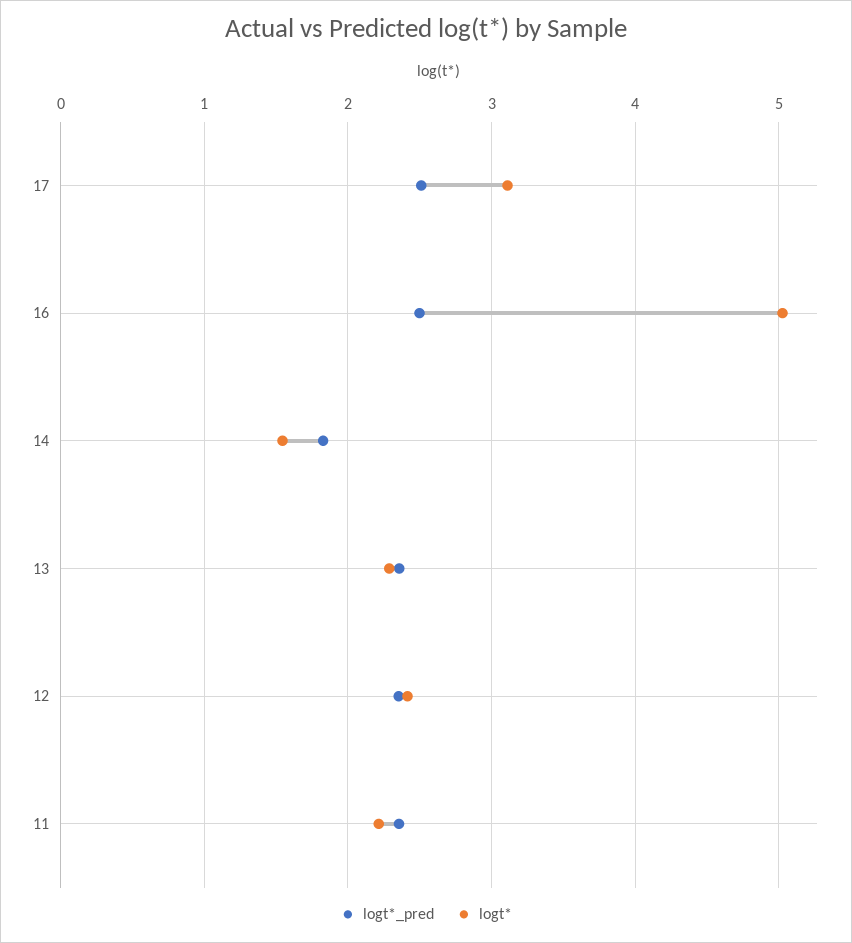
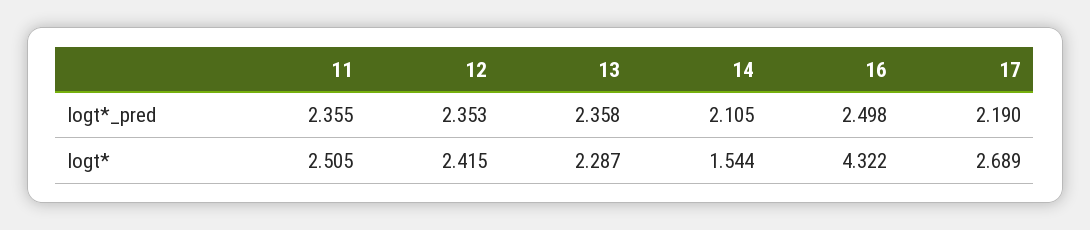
  {
    "logt*_pred": {
-     "17": 2.5,
+     "17": 2.19,
      "16": 2.498,
-     "14": 1.8,
+     "14": 2.105,
      "13": 2.358,
      "12": 2.353,
      "11": 2.355
    },
    "logt*": {
-     "17": 3.1,
+     "17": 2.689,
-     "16": 5,
+     "16": 4.322,
      "14": 1.544,
      "13": 2.287,
      "12": 2.415,
-     "11": 2.2
+     "11": 2.505
    }
  }

